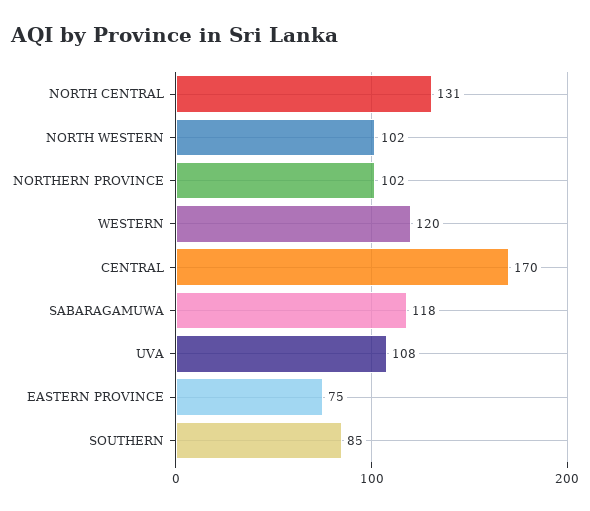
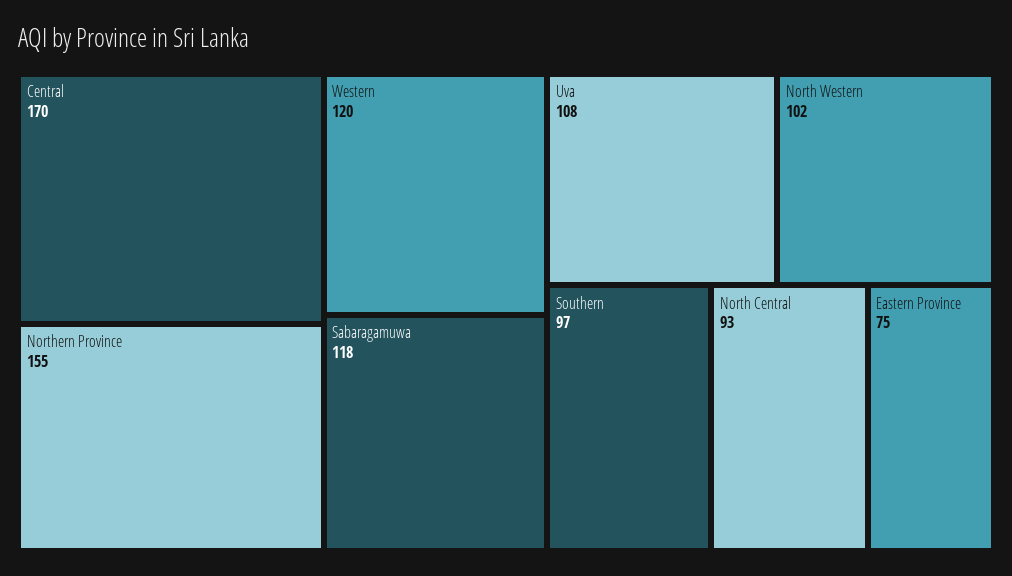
  {
-   "NORTH CENTRAL": 131,
+   "NORTH CENTRAL": 93,
    "NORTH WESTERN": 102,
-   "NORTHERN PROVINCE": 102,
+   "NORTHERN PROVINCE": 155,
    "WESTERN": 120,
    "CENTRAL": 170,
    "SABARAGAMUWA": 118,
    "UVA": 108,
    "EASTERN PROVINCE": 75,
-   "SOUTHERN": 85
+   "SOUTHERN": 97
  }

